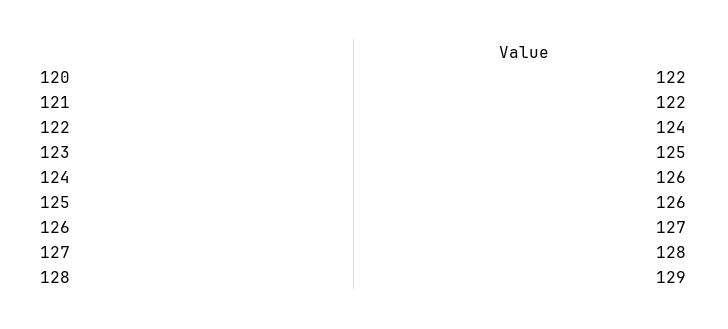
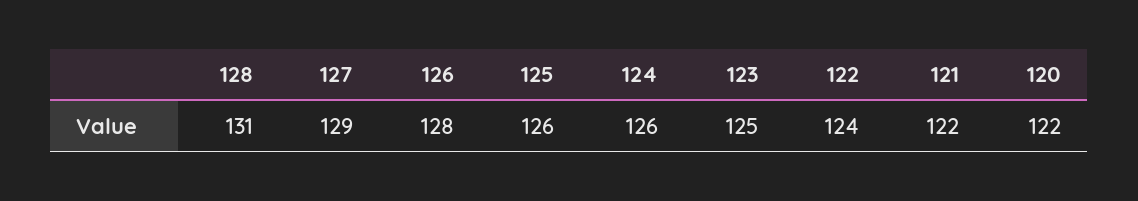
  {
    "120": 122,
    "121": 122,
    "122": 124,
    "123": 125,
    "124": 126,
    "125": 126,
-   "126": 127,
+   "126": 128,
-   "127": 128,
+   "127": 129,
-   "128": 129
+   "128": 131
  }

